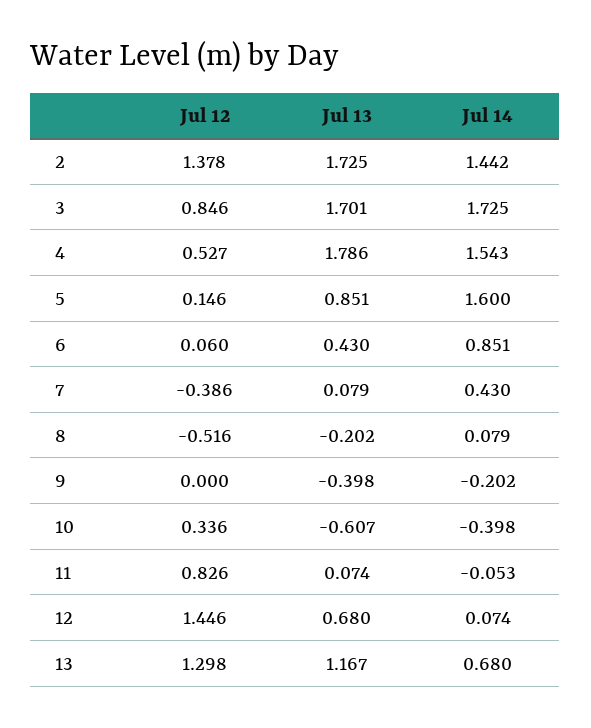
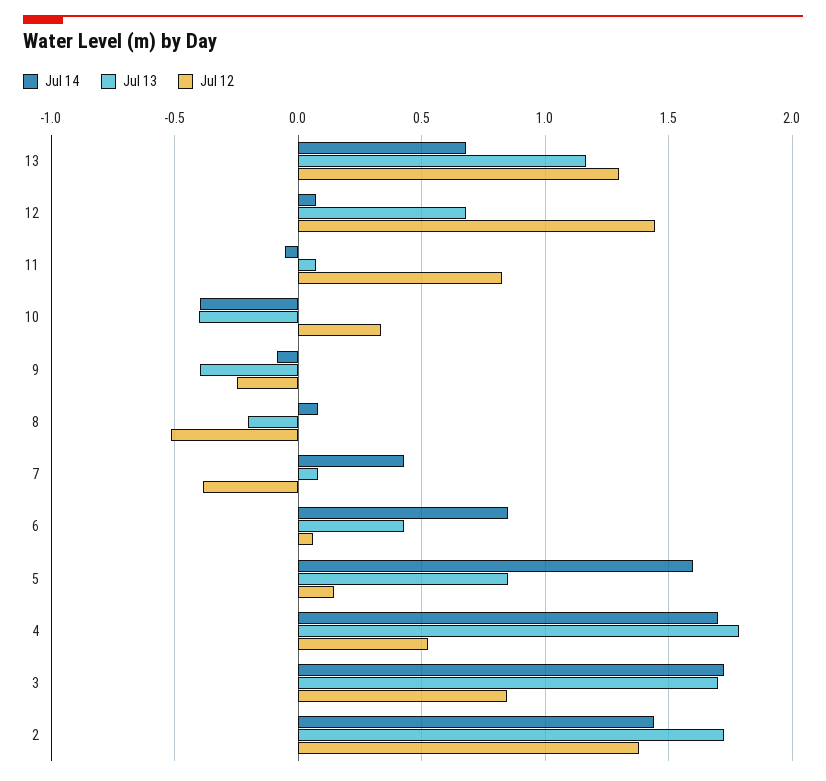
  {
    "Jul 12": {
      "2": 1.378,
      "3": 0.846,
      "4": 0.527,
      "5": 0.146,
      "6": 0.06,
      "7": -0.386,
      "8": -0.516,
-     "9": 0,
+     "9": -0.25,
      "10": 0.336,
      "11": 0.826,
      "12": 1.446,
      "13": 1.298
    },
    "Jul 13": {
      "2": 1.725,
      "3": 1.701,
      "4": 1.786,
      "5": 0.851,
      "6": 0.43,
      "7": 0.079,
      "8": -0.202,
      "9": -0.398,
-     "10": -0.607,
+     "10": -0.4,
      "11": 0.074,
      "12": 0.68,
      "13": 1.167
    },
    "Jul 14": {
      "2": 1.442,
      "3": 1.725,
-     "4": 1.543,
+     "4": 1.7,
      "5": 1.6,
      "6": 0.851,
      "7": 0.43,
      "8": 0.079,
-     "9": -0.202,
+     "9": -0.1,
      "10": -0.398,
      "11": -0.053,
      "12": 0.074,
      "13": 0.68
    }
  }

